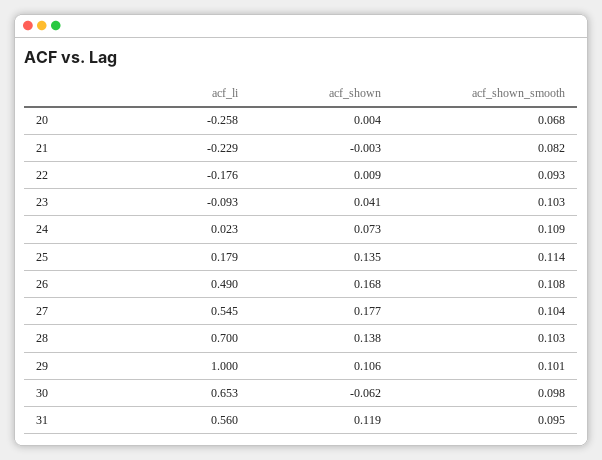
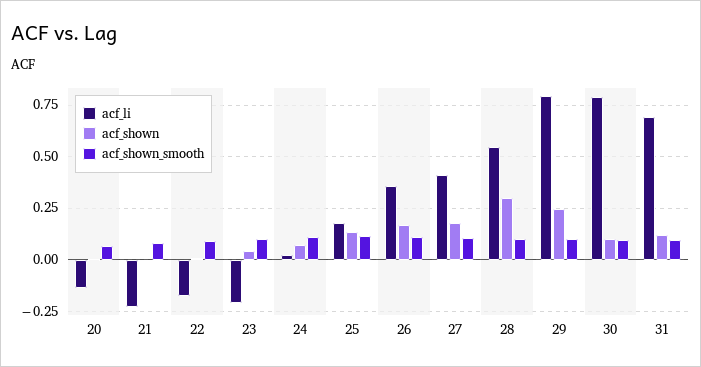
  {
    "acf_li": {
-     "20": -0.258,
+     "20": -0.15,
      "21": -0.229,
      "22": -0.176,
-     "23": -0.093,
+     "23": -0.2,
      "24": 0.023,
      "25": 0.179,
-     "26": 0.49,
+     "26": 0.35,
-     "27": 0.545,
+     "27": 0.4,
-     "28": 0.7,
+     "28": 0.55,
-     "29": 1,
+     "29": 0.8,
-     "30": 0.653,
+     "30": 0.8,
-     "31": 0.56
+     "31": 0.7
    },
    "acf_shown": {
      "20": 0.004,
      "21": -0.003,
      "22": 0.009,
      "23": 0.041,
      "24": 0.073,
      "25": 0.135,
      "26": 0.168,
      "27": 0.177,
-     "28": 0.138,
+     "28": 0.3,
-     "29": 0.106,
+     "29": 0.25,
-     "30": -0.062,
+     "30": 0.1,
      "31": 0.119
    },
    "acf_shown_smooth": {
      "20": 0.068,
      "21": 0.082,
      "22": 0.093,
      "23": 0.103,
      "24": 0.109,
      "25": 0.114,
      "26": 0.108,
      "27": 0.104,
      "28": 0.103,
      "29": 0.101,
      "30": 0.098,
      "31": 0.095
    }
  }

